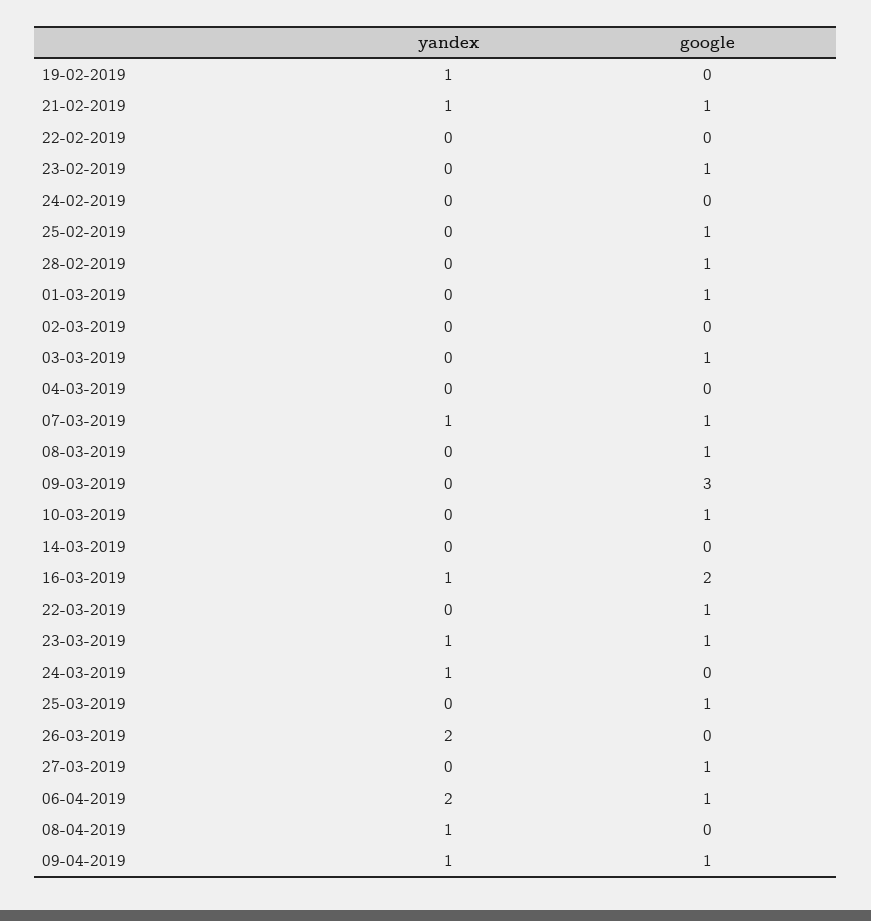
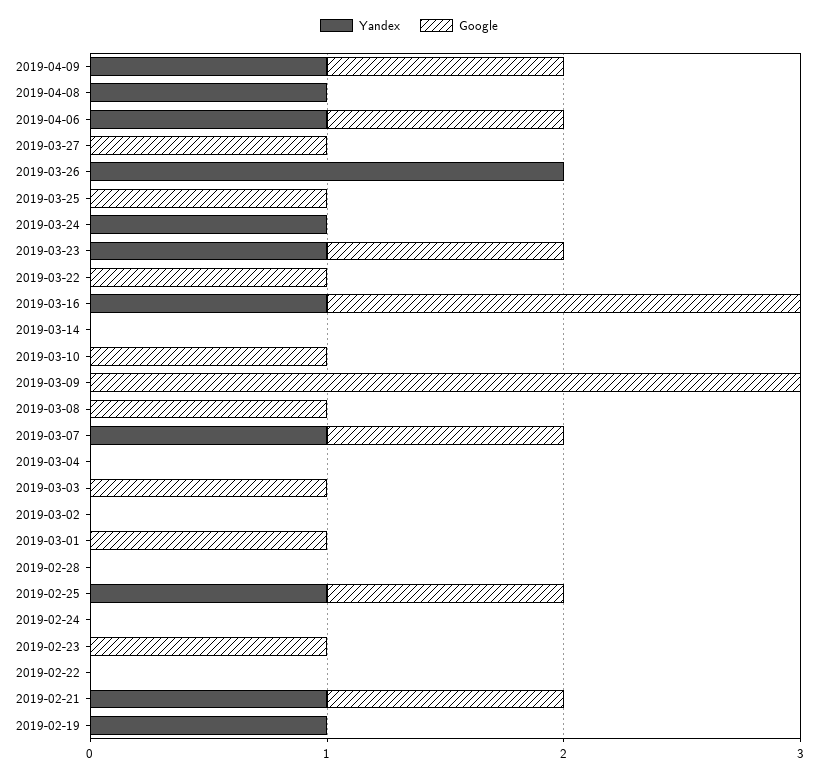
  {
    "yandex": {
      "19-02-2019": 1,
      "21-02-2019": 1,
      "22-02-2019": 0,
      "23-02-2019": 0,
      "24-02-2019": 0,
-     "25-02-2019": 0,
+     "25-02-2019": 1,
      "28-02-2019": 0,
      "01-03-2019": 0,
      "02-03-2019": 0,
      "03-03-2019": 0,
      "04-03-2019": 0,
      "07-03-2019": 1,
      "08-03-2019": 0,
      "09-03-2019": 0,
      "10-03-2019": 0,
      "14-03-2019": 0,
      "16-03-2019": 1,
      "22-03-2019": 0,
      "23-03-2019": 1,
      "24-03-2019": 1,
      "25-03-2019": 0,
      "26-03-2019": 2,
      "27-03-2019": 0,
-     "06-04-2019": 2,
+     "06-04-2019": 1,
      "08-04-2019": 1,
      "09-04-2019": 1
    },
    "google": {
      "19-02-2019": 0,
      "21-02-2019": 1,
      "22-02-2019": 0,
      "23-02-2019": 1,
      "24-02-2019": 0,
      "25-02-2019": 1,
-     "28-02-2019": 1,
+     "28-02-2019": 0,
      "01-03-2019": 1,
      "02-03-2019": 0,
      "03-03-2019": 1,
      "04-03-2019": 0,
      "07-03-2019": 1,
      "08-03-2019": 1,
      "09-03-2019": 3,
      "10-03-2019": 1,
      "14-03-2019": 0,
      "16-03-2019": 2,
      "22-03-2019": 1,
      "23-03-2019": 1,
      "24-03-2019": 0,
      "25-03-2019": 1,
      "26-03-2019": 0,
      "27-03-2019": 1,
      "06-04-2019": 1,
      "08-04-2019": 0,
      "09-04-2019": 1
    }
  }

